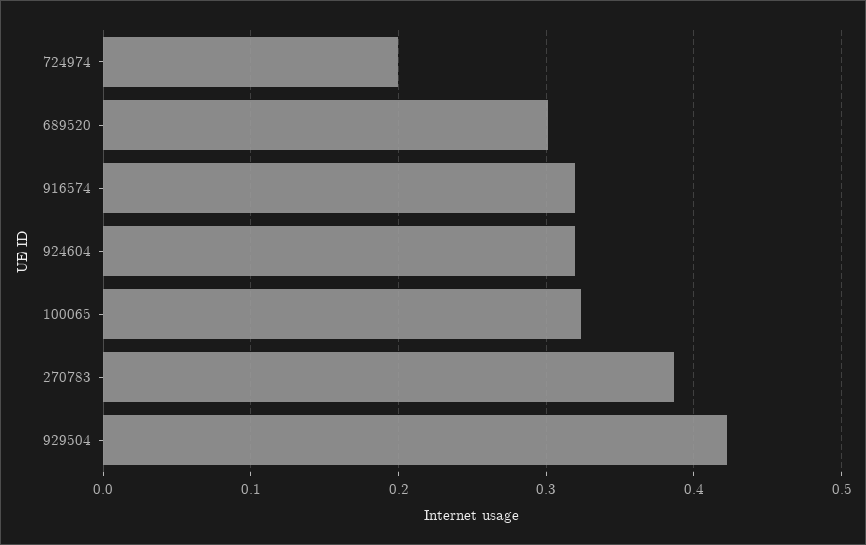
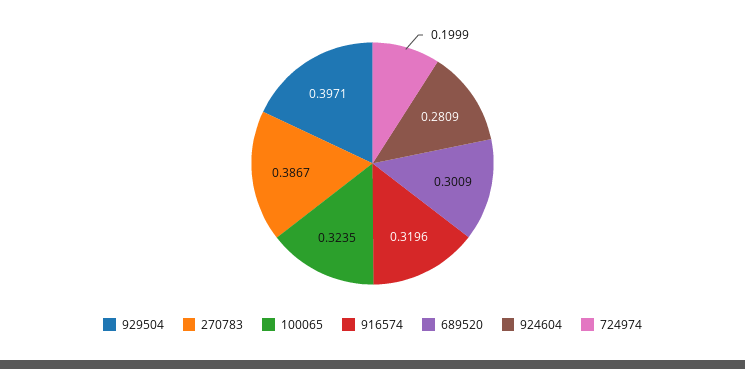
  {
    "724974": 0.1999,
    "689520": 0.3009,
    "916574": 0.3196,
-   "924604": 0.32,
+   "924604": 0.2809,
    "100065": 0.3235,
    "270783": 0.3867,
-   "929504": 0.42
+   "929504": 0.3971
  }

